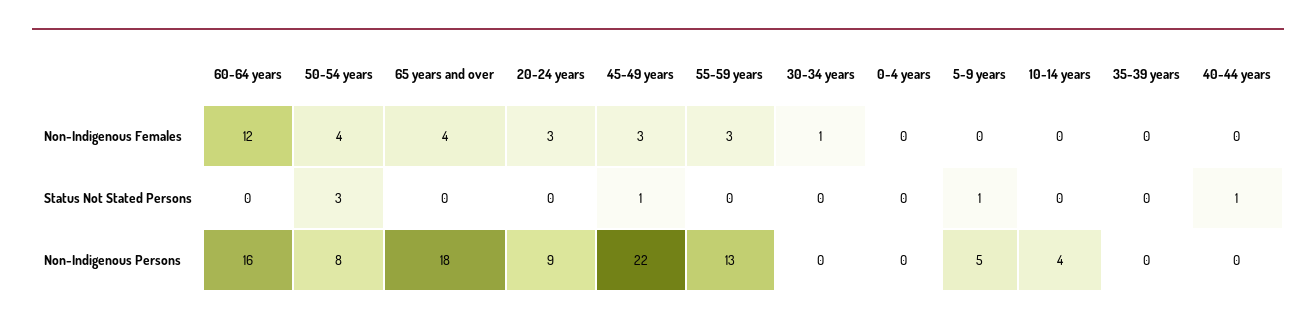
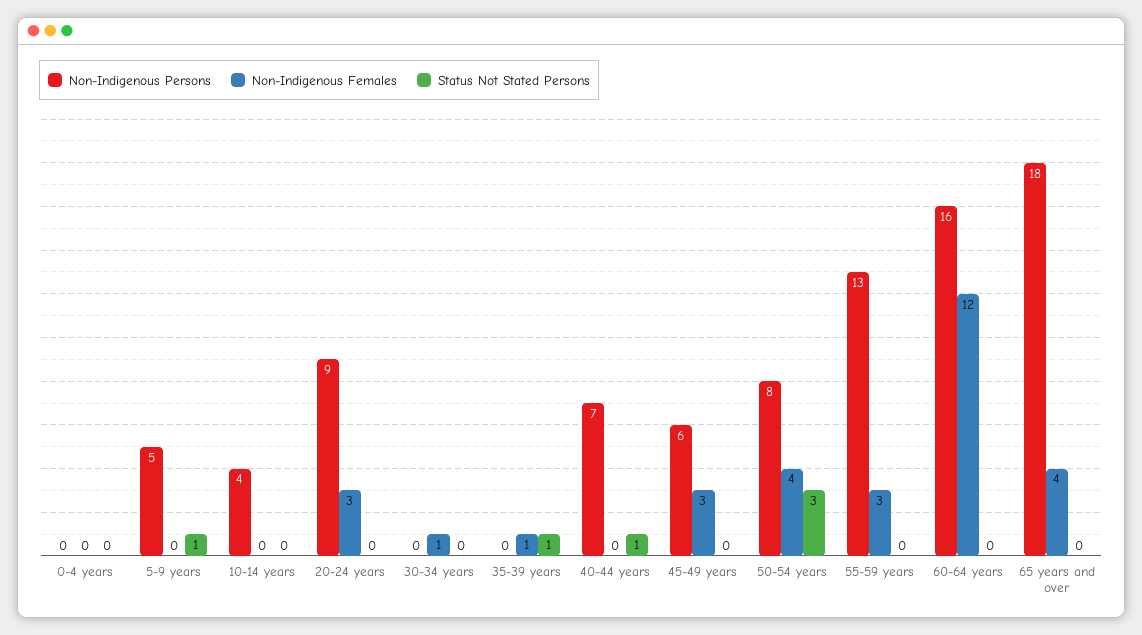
  {
    "Non-Indigenous Females": {
      "60-64 years": 12,
      "50-54 years": 4,
      "65 years and over": 4,
      "20-24 years": 3,
      "45-49 years": 3,
      "55-59 years": 3,
      "30-34 years": 1,
      "0-4 years": 0,
      "5-9 years": 0,
      "10-14 years": 0,
-     "35-39 years": 0,
+     "35-39 years": 1,
      "40-44 years": 0
    },
    "Status Not Stated Persons": {
      "60-64 years": 0,
      "50-54 years": 3,
      "65 years and over": 0,
      "20-24 years": 0,
-     "45-49 years": 1,
+     "45-49 years": 0,
      "55-59 years": 0,
      "30-34 years": 0,
      "0-4 years": 0,
      "5-9 years": 1,
      "10-14 years": 0,
-     "35-39 years": 0,
+     "35-39 years": 1,
      "40-44 years": 1
    },
    "Non-Indigenous Persons": {
      "60-64 years": 16,
      "50-54 years": 8,
      "65 years and over": 18,
      "20-24 years": 9,
-     "45-49 years": 22,
+     "45-49 years": 6,
      "55-59 years": 13,
      "30-34 years": 0,
      "0-4 years": 0,
      "5-9 years": 5,
      "10-14 years": 4,
      "35-39 years": 0,
-     "40-44 years": 0
+     "40-44 years": 7
    }
  }

